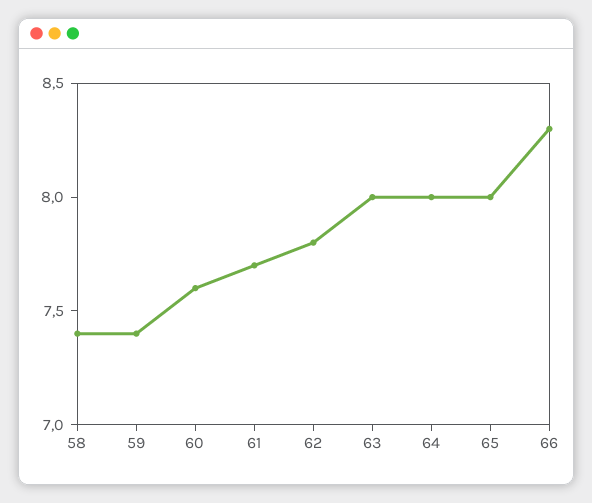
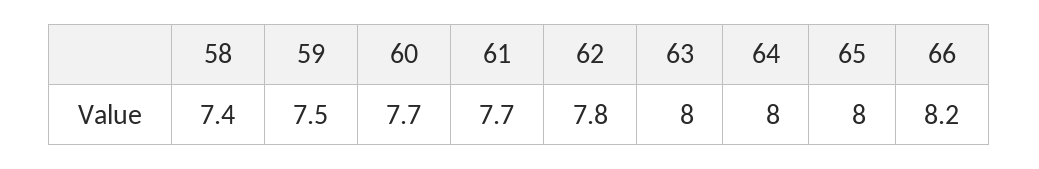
  {
    "58": 7.4,
-   "59": 7.4,
+   "59": 7.5,
-   "60": 7.6,
+   "60": 7.7,
    "61": 7.7,
    "62": 7.8,
    "63": 8,
    "64": 8,
    "65": 8,
-   "66": 8.3
+   "66": 8.2
  }

